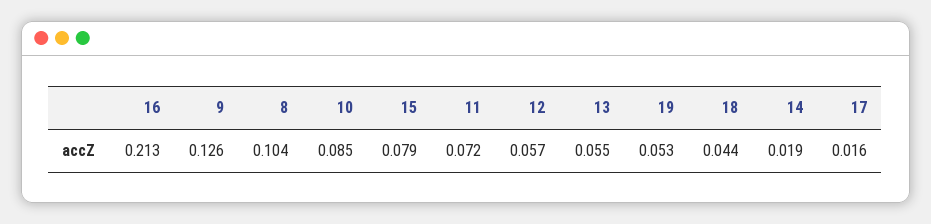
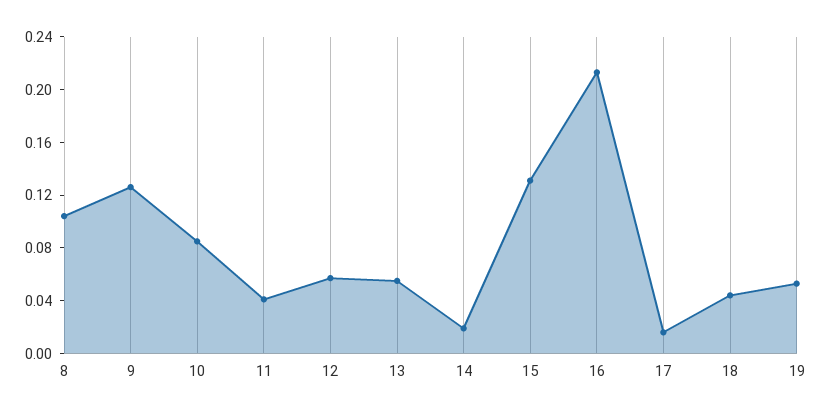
  {
    "16": 0.213,
    "9": 0.126,
    "8": 0.104,
    "10": 0.085,
-   "15": 0.079,
+   "15": 0.13,
-   "11": 0.072,
+   "11": 0.04,
    "12": 0.057,
    "13": 0.055,
    "19": 0.053,
    "18": 0.044,
    "14": 0.019,
    "17": 0.016
  }

